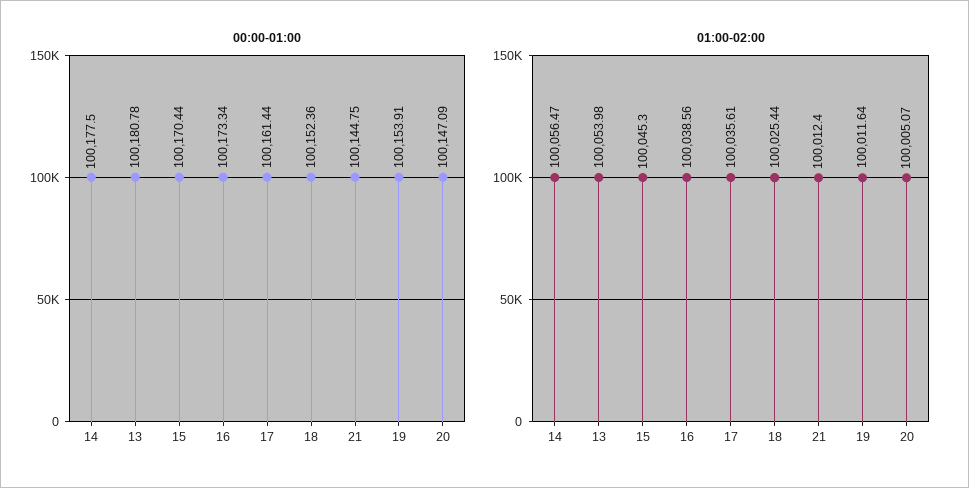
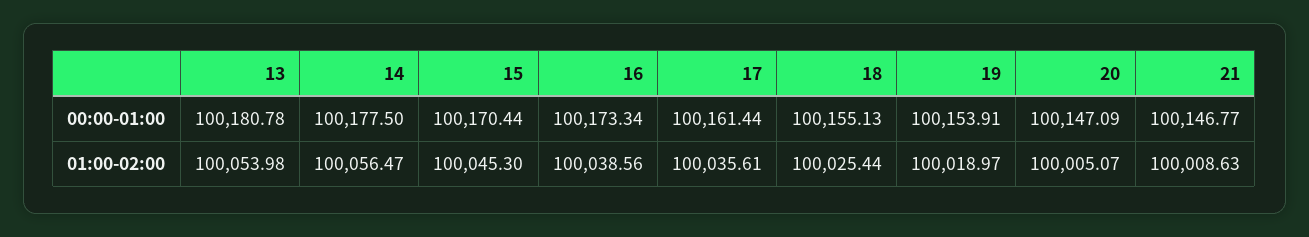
  {
    "00:00-01:00": {
      "14": 100177.5,
      "13": 100180.78,
      "15": 100170.44,
      "16": 100173.34,
      "17": 100161.44,
-     "18": 100152.36,
+     "18": 100155.13,
-     "21": 100144.75,
+     "21": 100146.77,
      "19": 100153.91,
      "20": 100147.09
    },
    "01:00-02:00": {
      "14": 100056.47,
      "13": 100053.98,
      "15": 100045.3,
      "16": 100038.56,
      "17": 100035.61,
      "18": 100025.44,
-     "21": 100012.4,
+     "21": 100008.63,
-     "19": 100011.64,
+     "19": 100018.97,
      "20": 100005.07
    }
  }

